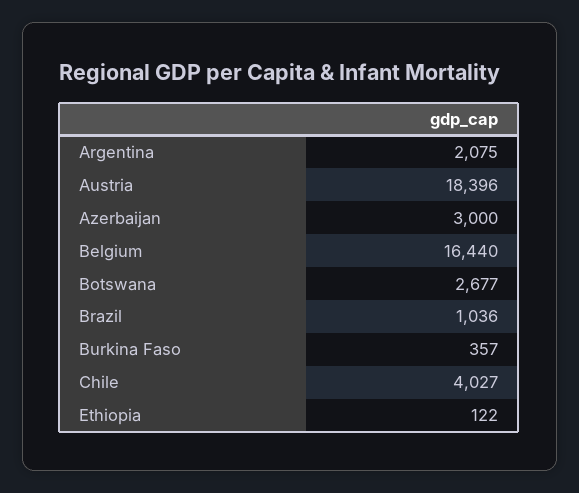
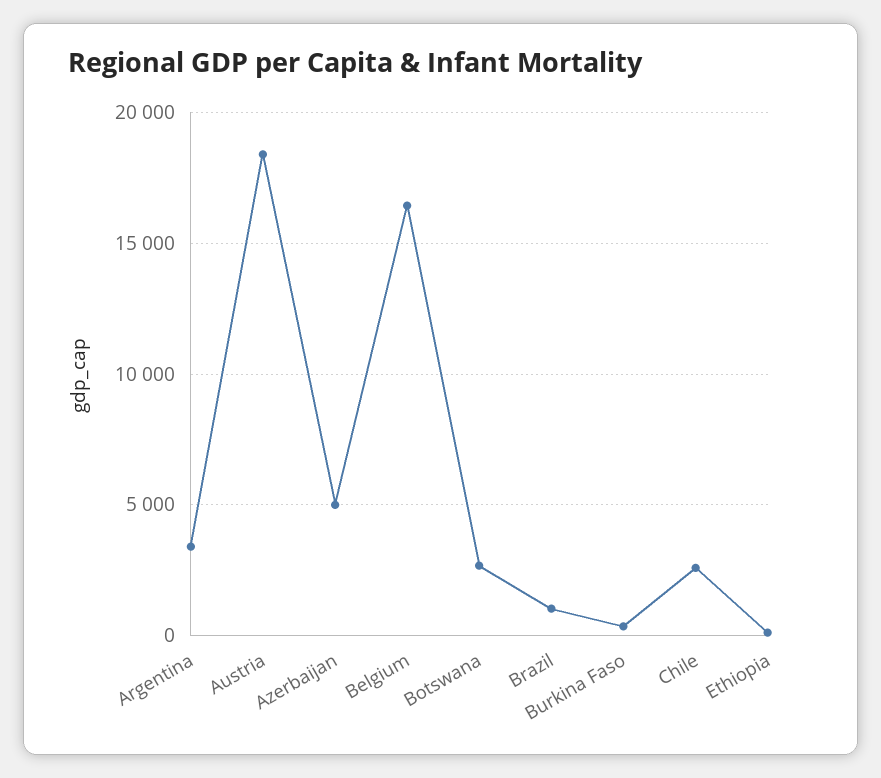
  {
-   "Argentina": 2075,
+   "Argentina": 3500,
    "Austria": 18396,
-   "Azerbaijan": 3000,
+   "Azerbaijan": 5000,
    "Belgium": 16440,
    "Botswana": 2677,
    "Brazil": 1036,
    "Burkina Faso": 357,
-   "Chile": 4027,
+   "Chile": 2500,
    "Ethiopia": 122
  }

